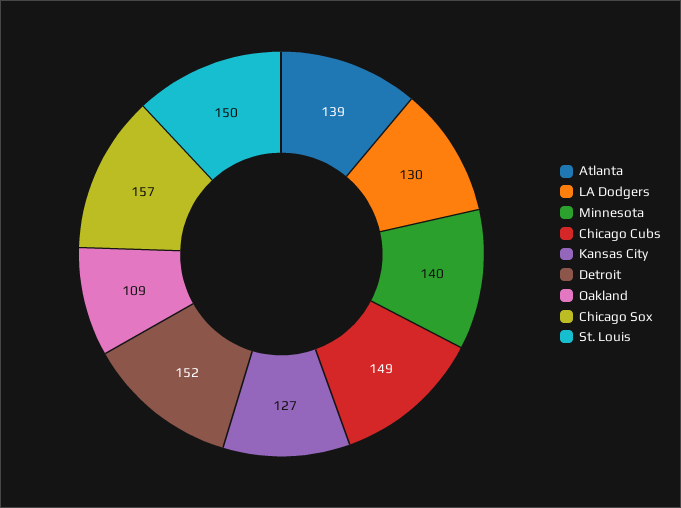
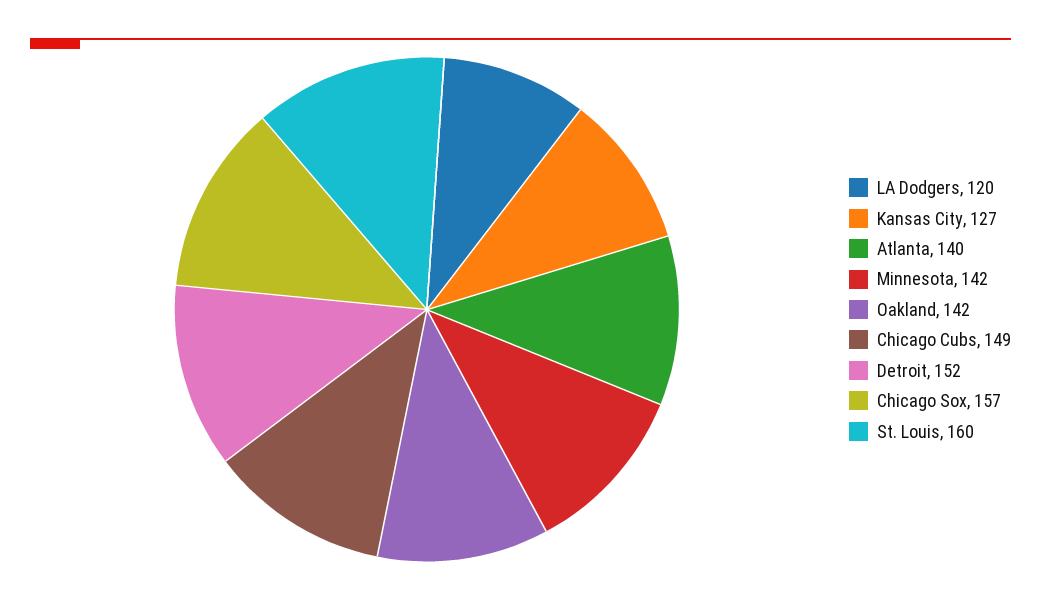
  {
-   "Atlanta": 139,
+   "Atlanta": 140,
-   "LA Dodgers": 130,
+   "LA Dodgers": 120,
-   "Minnesota": 140,
+   "Minnesota": 142,
    "Chicago Cubs": 149,
    "Kansas City": 127,
    "Detroit": 152,
-   "Oakland": 109,
+   "Oakland": 142,
    "Chicago Sox": 157,
-   "St. Louis": 150
+   "St. Louis": 160
  }

